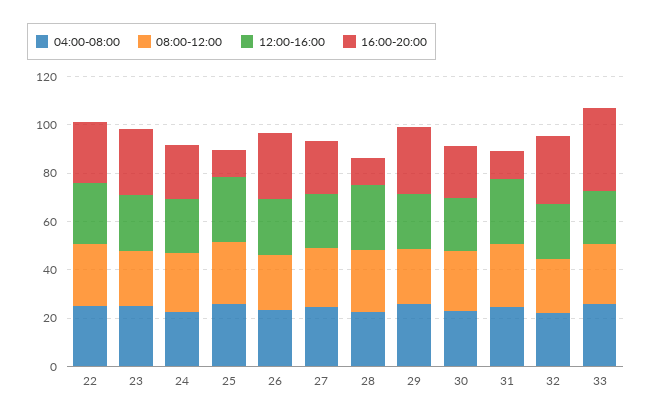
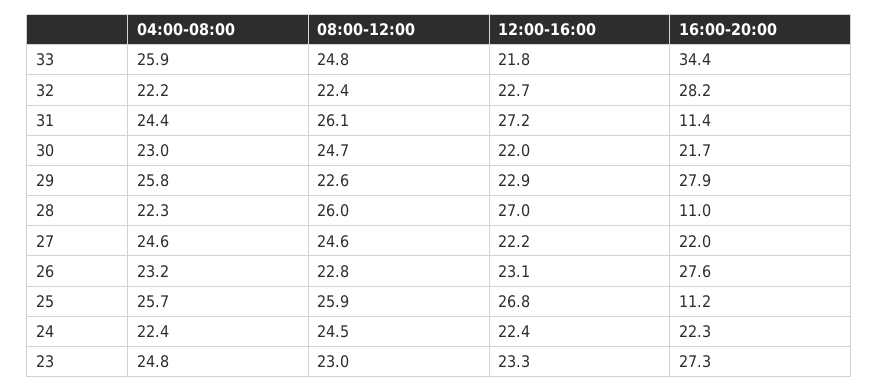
  {
    "04:00-08:00": {
-     "22": 25,
      "23": 24.8,
      "24": 22.4,
      "25": 25.7,
      "26": 23.2,
      "27": 24.6,
      "28": 22.3,
      "29": 25.8,
      "30": 23,
      "31": 24.4,
      "32": 22.2,
      "33": 25.9
    },
    "08:00-12:00": {
-     "22": 25,
      "23": 23,
      "24": 24.5,
      "25": 25.9,
      "26": 22.8,
      "27": 24.6,
      "28": 26,
      "29": 22.6,
      "30": 24.7,
      "31": 26.1,
      "32": 22.4,
      "33": 24.8
    },
    "12:00-16:00": {
-     "22": 25,
      "23": 23.3,
      "24": 22.4,
      "25": 26.8,
      "26": 23.1,
      "27": 22.2,
      "28": 27,
      "29": 22.9,
      "30": 22,
      "31": 27.2,
      "32": 22.7,
      "33": 21.8
    },
    "16:00-20:00": {
-     "22": 25,
      "23": 27.3,
      "24": 22.3,
      "25": 11.2,
      "26": 27.6,
      "27": 22,
      "28": 11,
      "29": 27.9,
      "30": 21.7,
      "31": 11.4,
      "32": 28.2,
      "33": 34.4
    }
  }

